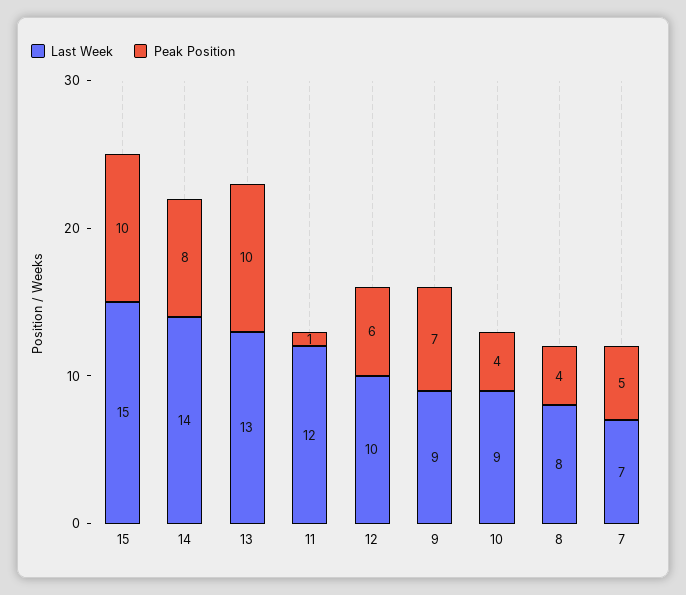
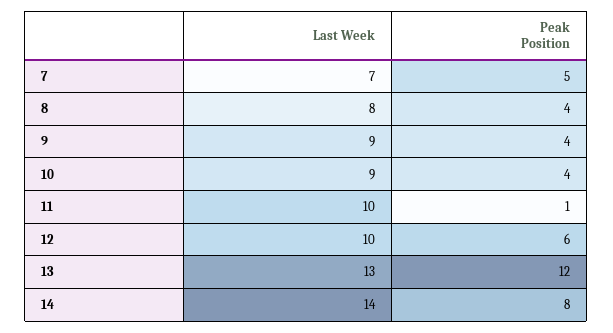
  {
    "Last Week": {
-     "15": 15,
      "14": 14,
      "13": 13,
-     "11": 12,
+     "11": 10,
      "12": 10,
      "9": 9,
      "10": 9,
      "8": 8,
      "7": 7
    },
    "Peak Position": {
-     "15": 10,
      "14": 8,
-     "13": 10,
+     "13": 12,
      "11": 1,
      "12": 6,
-     "9": 7,
+     "9": 4,
      "10": 4,
      "8": 4,
      "7": 5
    }
  }

